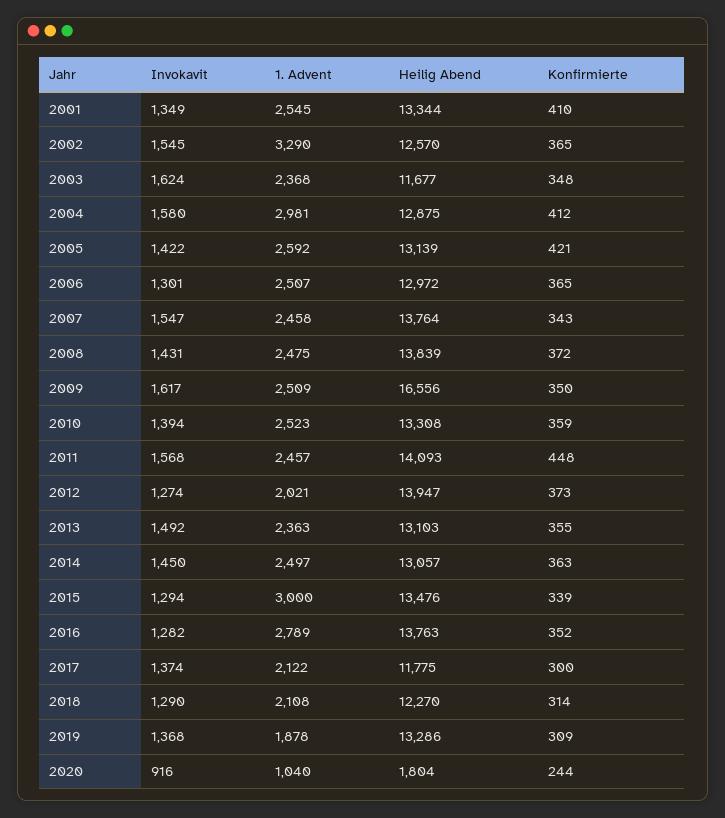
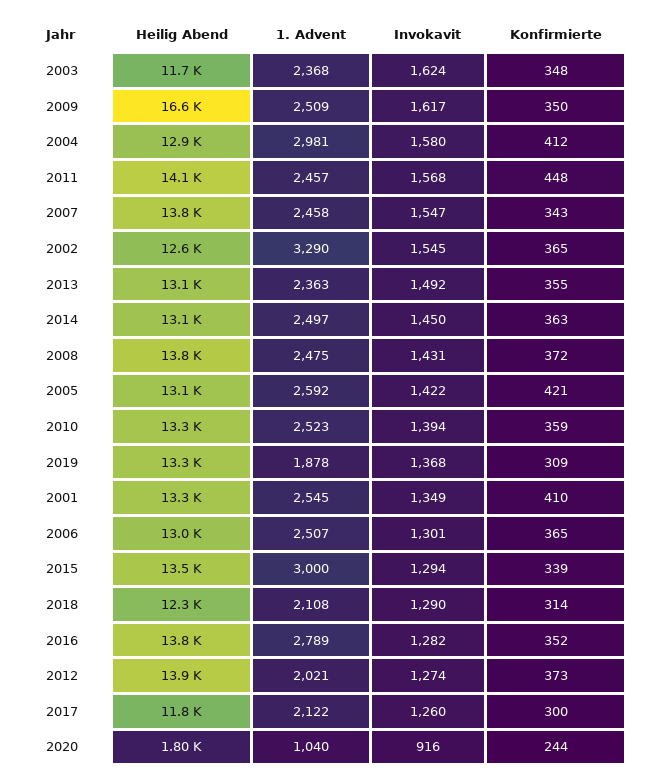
  {
    "Invokavit": {
      "2001": 1349,
      "2002": 1545,
      "2003": 1624,
      "2004": 1580,
      "2005": 1422,
      "2006": 1301,
      "2007": 1547,
      "2008": 1431,
      "2009": 1617,
      "2010": 1394,
      "2011": 1568,
      "2012": 1274,
      "2013": 1492,
      "2014": 1450,
      "2015": 1294,
      "2016": 1282,
-     "2017": 1374,
+     "2017": 1260,
      "2018": 1290,
      "2019": 1368,
      "2020": 916
    },
    "1. Advent": {
      "2001": 2545,
      "2002": 3290,
      "2003": 2368,
      "2004": 2981,
      "2005": 2592,
      "2006": 2507,
      "2007": 2458,
      "2008": 2475,
      "2009": 2509,
      "2010": 2523,
      "2011": 2457,
      "2012": 2021,
      "2013": 2363,
      "2014": 2497,
      "2015": 3000,
      "2016": 2789,
      "2017": 2122,
      "2018": 2108,
      "2019": 1878,
      "2020": 1040
    },
    "Heilig Abend": {
      "2001": 13344,
      "2002": 12570,
      "2003": 11677,
      "2004": 12875,
      "2005": 13139,
      "2006": 12972,
      "2007": 13764,
      "2008": 13839,
      "2009": 16556,
      "2010": 13308,
      "2011": 14093,
      "2012": 13947,
      "2013": 13103,
      "2014": 13057,
      "2015": 13476,
      "2016": 13763,
      "2017": 11775,
      "2018": 12270,
      "2019": 13286,
      "2020": 1804
    },
    "Konfirmierte": {
      "2001": 410,
      "2002": 365,
      "2003": 348,
      "2004": 412,
      "2005": 421,
      "2006": 365,
      "2007": 343,
      "2008": 372,
      "2009": 350,
      "2010": 359,
      "2011": 448,
      "2012": 373,
      "2013": 355,
      "2014": 363,
      "2015": 339,
      "2016": 352,
      "2017": 300,
      "2018": 314,
      "2019": 309,
      "2020": 244
    }
  }

